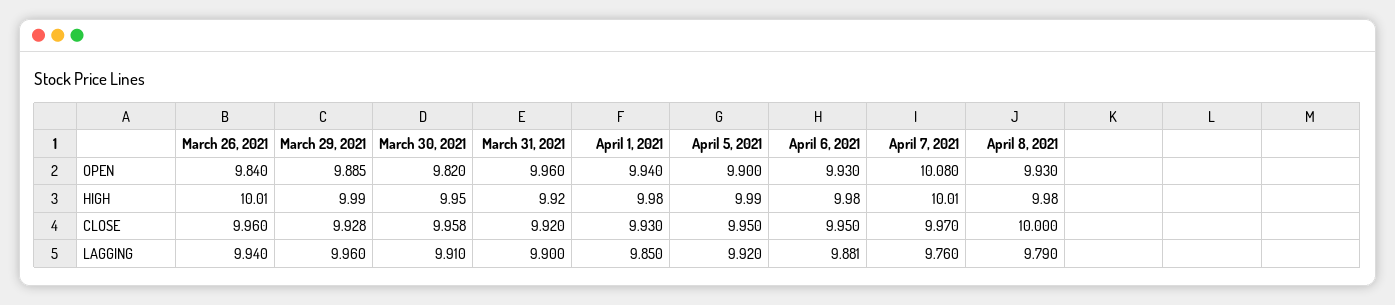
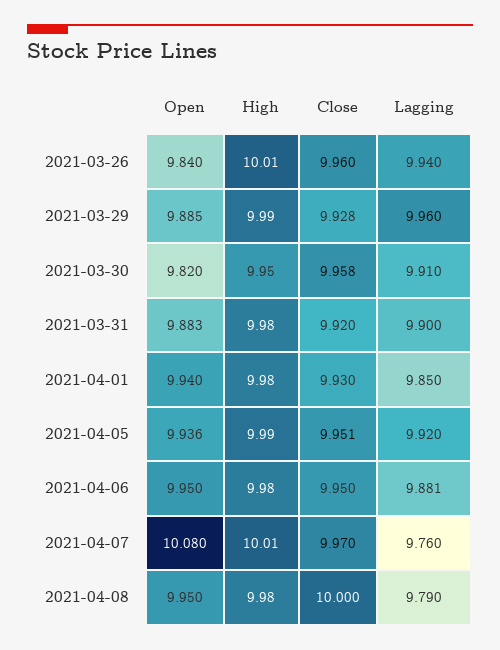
  {
    "March 26, 2021": {
      "OPEN": 9.84,
      "HIGH": 10.01,
      "CLOSE": 9.96,
      "LAGGING": 9.94
    },
    "March 29, 2021": {
      "OPEN": 9.885,
      "HIGH": 9.99,
      "CLOSE": 9.928,
      "LAGGING": 9.96
    },
    "March 30, 2021": {
      "OPEN": 9.82,
      "HIGH": 9.95,
      "CLOSE": 9.958,
      "LAGGING": 9.91
    },
    "March 31, 2021": {
-     "OPEN": 9.96,
+     "OPEN": 9.883,
-     "HIGH": 9.92,
+     "HIGH": 9.98,
      "CLOSE": 9.92,
      "LAGGING": 9.9
    },
    "April 1, 2021": {
      "OPEN": 9.94,
      "HIGH": 9.98,
      "CLOSE": 9.93,
      "LAGGING": 9.85
    },
    "April 5, 2021": {
-     "OPEN": 9.9,
+     "OPEN": 9.936,
      "HIGH": 9.99,
-     "CLOSE": 9.95,
+     "CLOSE": 9.951,
      "LAGGING": 9.92
    },
    "April 6, 2021": {
-     "OPEN": 9.93,
+     "OPEN": 9.95,
      "HIGH": 9.98,
      "CLOSE": 9.95,
      "LAGGING": 9.881
    },
    "April 7, 2021": {
      "OPEN": 10.08,
      "HIGH": 10.01,
      "CLOSE": 9.97,
      "LAGGING": 9.76
    },
    "April 8, 2021": {
-     "OPEN": 9.93,
+     "OPEN": 9.95,
      "HIGH": 9.98,
      "CLOSE": 10,
      "LAGGING": 9.79
    }
  }

